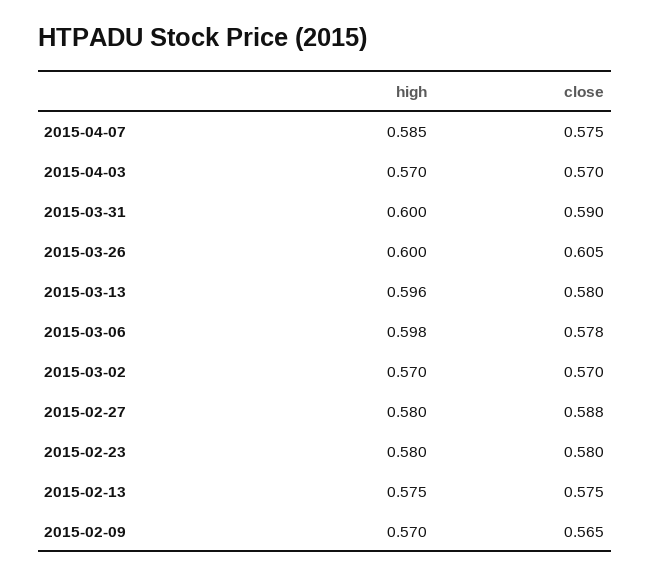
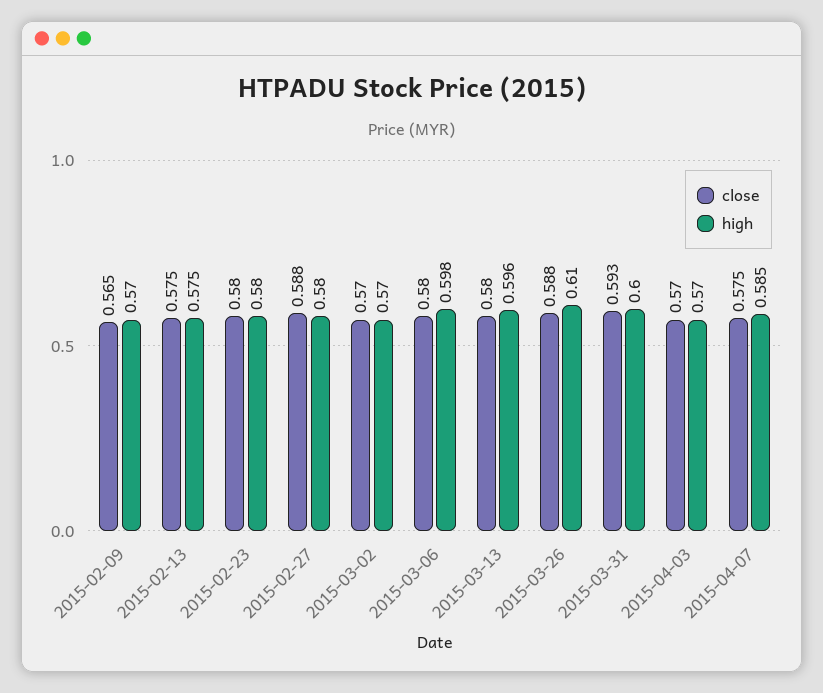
  {
    "high": {
      "2015-04-07": 0.585,
      "2015-04-03": 0.57,
      "2015-03-31": 0.6,
-     "2015-03-26": 0.6,
+     "2015-03-26": 0.61,
      "2015-03-13": 0.596,
      "2015-03-06": 0.598,
      "2015-03-02": 0.57,
      "2015-02-27": 0.58,
      "2015-02-23": 0.58,
      "2015-02-13": 0.575,
      "2015-02-09": 0.57
    },
    "close": {
      "2015-04-07": 0.575,
      "2015-04-03": 0.57,
-     "2015-03-31": 0.59,
+     "2015-03-31": 0.593,
-     "2015-03-26": 0.605,
+     "2015-03-26": 0.588,
      "2015-03-13": 0.58,
-     "2015-03-06": 0.578,
+     "2015-03-06": 0.58,
      "2015-03-02": 0.57,
      "2015-02-27": 0.588,
      "2015-02-23": 0.58,
      "2015-02-13": 0.575,
      "2015-02-09": 0.565
    }
  }

